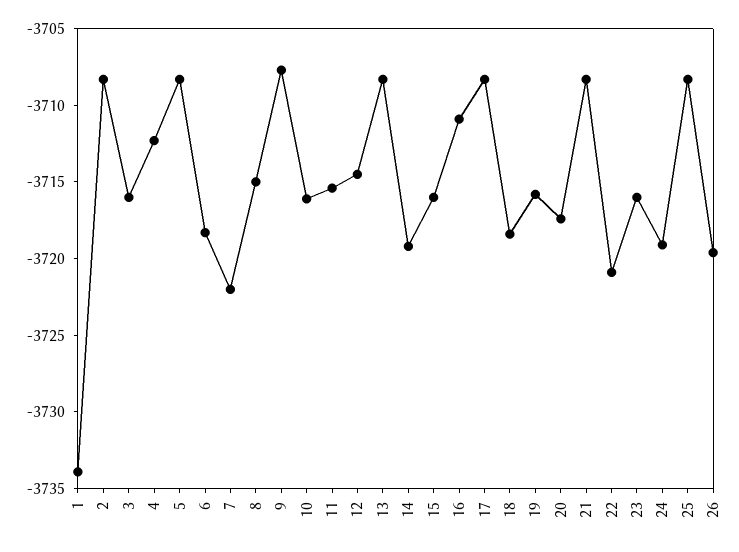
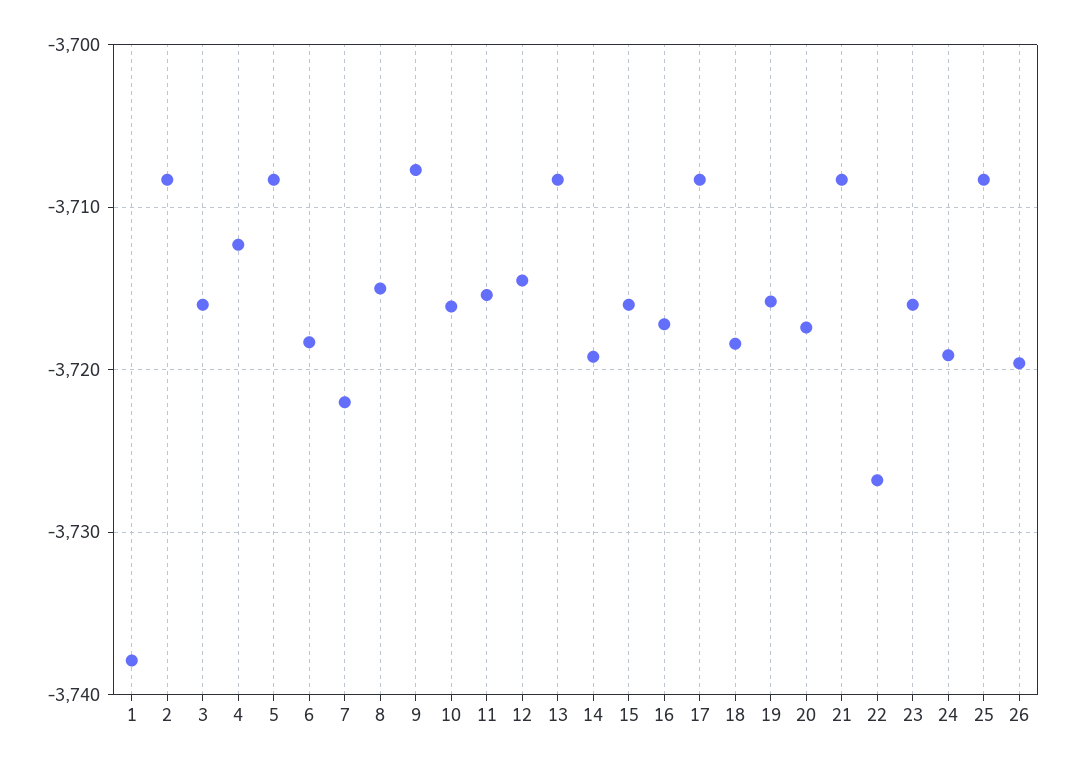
  {
-   "1": -3734,
+   "1": -3738,
    "2": -3708,
    "3": -3716,
    "4": -3712,
    "5": -3708,
    "6": -3718,
    "7": -3722,
    "8": -3715,
    "9": -3708,
    "10": -3716,
    "11": -3715,
    "12": -3715,
    "13": -3708,
    "14": -3719,
    "15": -3716,
-   "16": -3711,
+   "16": -3717,
    "17": -3708,
    "18": -3718,
    "19": -3716,
    "20": -3717,
    "21": -3708,
-   "22": -3721,
+   "22": -3727,
    "23": -3716,
    "24": -3719,
    "25": -3708,
    "26": -3720
  }

